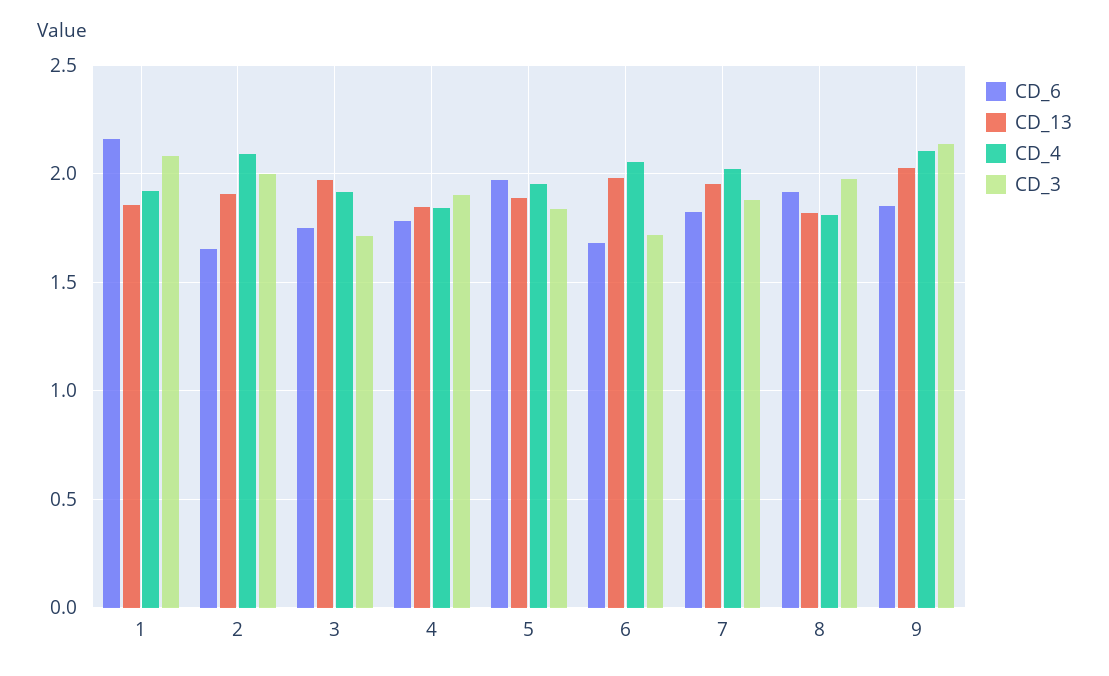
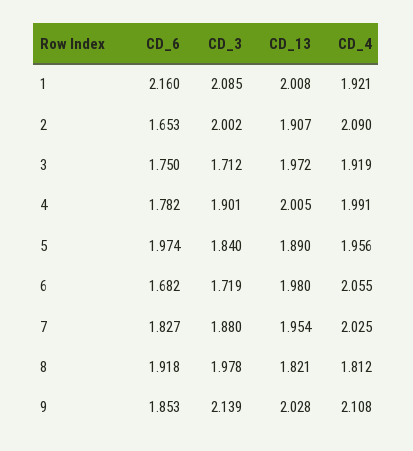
  {
    "CD_6": {
      "1": 2.16,
      "2": 1.653,
      "3": 1.75,
      "4": 1.782,
      "5": 1.974,
      "6": 1.682,
      "7": 1.827,
      "8": 1.918,
      "9": 1.853
    },
    "CD_13": {
-     "1": 1.85,
+     "1": 2.008,
      "2": 1.907,
      "3": 1.972,
-     "4": 1.85,
+     "4": 2.005,
      "5": 1.89,
      "6": 1.98,
      "7": 1.954,
      "8": 1.821,
      "9": 2.028
    },
    "CD_4": {
      "1": 1.921,
      "2": 2.09,
      "3": 1.919,
-     "4": 1.85,
+     "4": 1.991,
      "5": 1.956,
      "6": 2.055,
      "7": 2.025,
      "8": 1.812,
      "9": 2.108
    },
    "CD_3": {
      "1": 2.085,
      "2": 2.002,
      "3": 1.712,
      "4": 1.901,
      "5": 1.84,
      "6": 1.719,
      "7": 1.88,
      "8": 1.978,
      "9": 2.139
    }
  }

